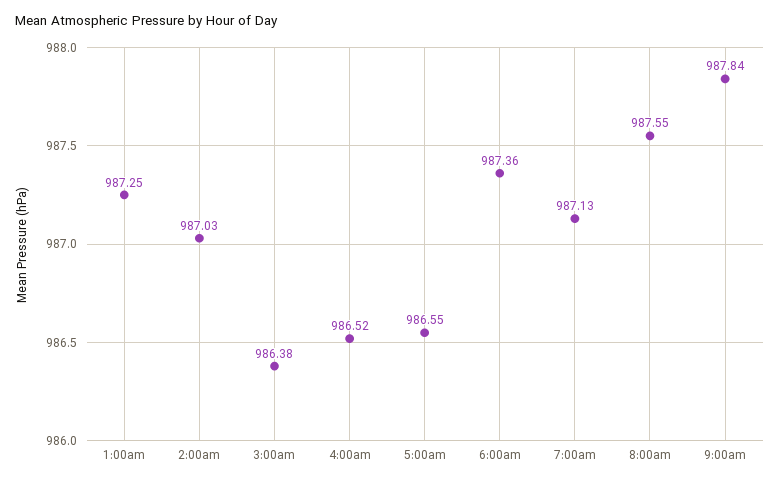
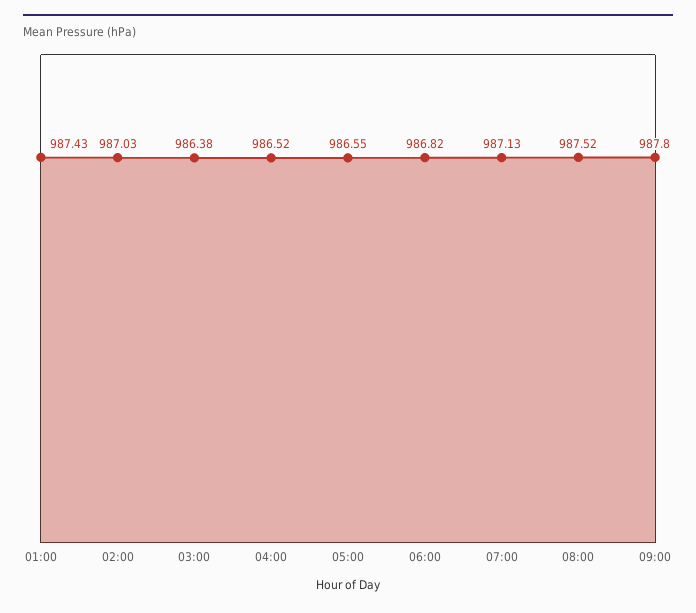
  {
-   "1:00am": 987.25,
+   "1:00am": 987.43,
    "2:00am": 987.03,
    "3:00am": 986.38,
    "4:00am": 986.52,
    "5:00am": 986.55,
-   "6:00am": 987.36,
+   "6:00am": 986.82,
    "7:00am": 987.13,
-   "8:00am": 987.55,
+   "8:00am": 987.52,
-   "9:00am": 987.84
+   "9:00am": 987.8
  }

